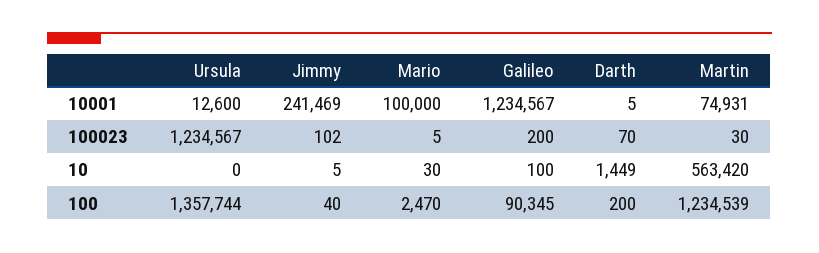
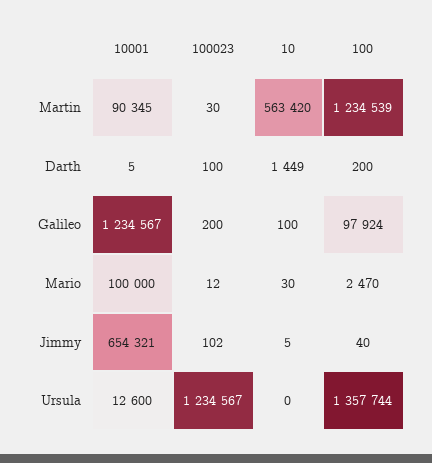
  {
    "Ursula": {
      "10001": 12600,
      "100023": 1234567,
      "10": 0,
      "100": 1357744
    },
    "Jimmy": {
-     "10001": 241469,
+     "10001": 654321,
      "100023": 102,
      "10": 5,
      "100": 40
    },
    "Mario": {
      "10001": 100000,
-     "100023": 5,
+     "100023": 12,
      "10": 30,
      "100": 2470
    },
    "Galileo": {
      "10001": 1234567,
      "100023": 200,
      "10": 100,
-     "100": 90345
+     "100": 97924
    },
    "Darth": {
      "10001": 5,
-     "100023": 70,
+     "100023": 100,
      "10": 1449,
      "100": 200
    },
    "Martin": {
-     "10001": 74931,
+     "10001": 90345,
      "100023": 30,
      "10": 563420,
      "100": 1234539
    }
  }

